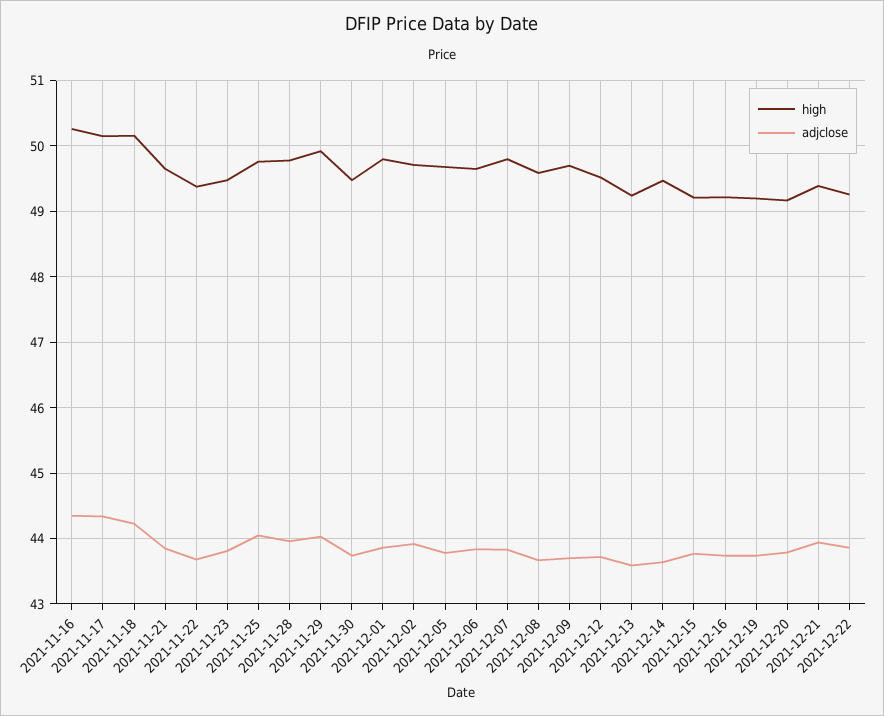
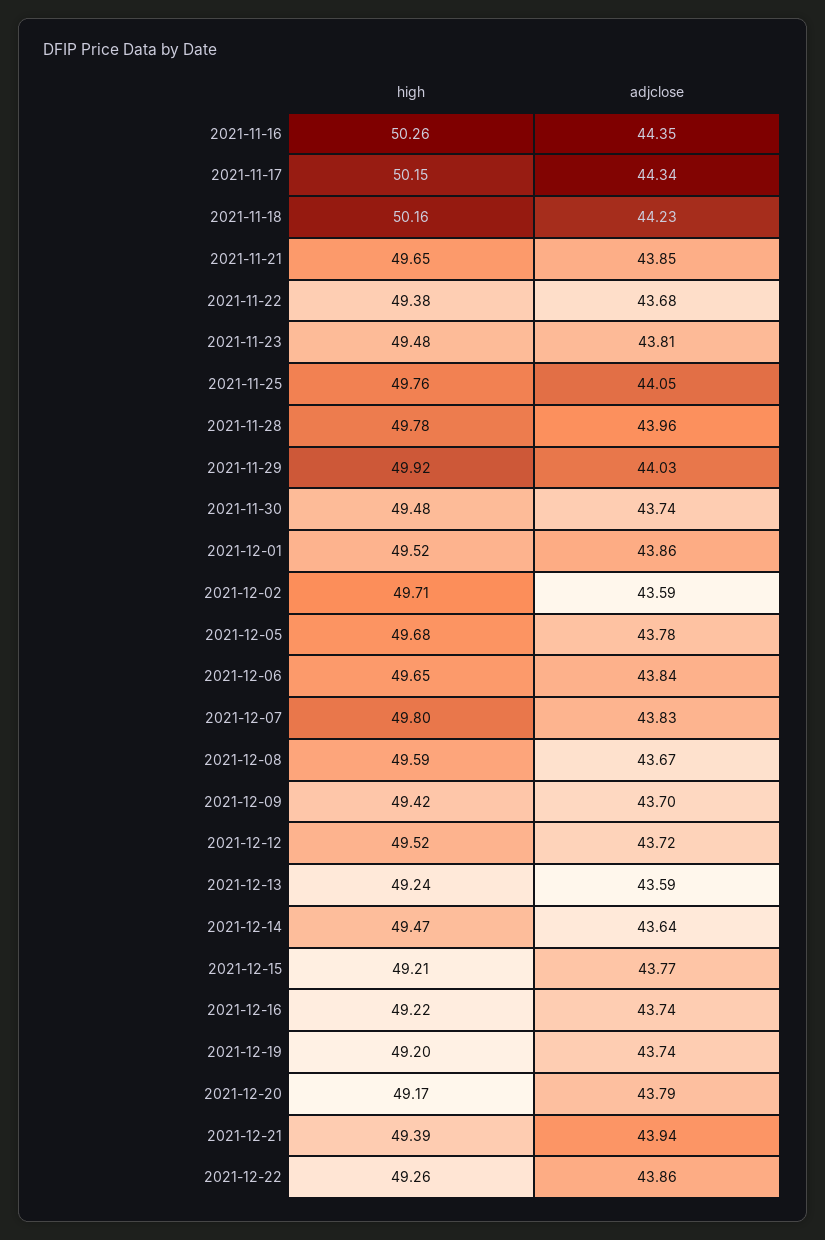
  {
    "high": {
      "2021-11-16": 50.26,
      "2021-11-17": 50.15,
      "2021-11-18": 50.16,
      "2021-11-21": 49.65,
      "2021-11-22": 49.38,
      "2021-11-23": 49.48,
      "2021-11-25": 49.76,
      "2021-11-28": 49.78,
      "2021-11-29": 49.92,
      "2021-11-30": 49.48,
-     "2021-12-01": 49.8,
+     "2021-12-01": 49.52,
      "2021-12-02": 49.71,
      "2021-12-05": 49.68,
      "2021-12-06": 49.65,
      "2021-12-07": 49.8,
      "2021-12-08": 49.59,
-     "2021-12-09": 49.7,
+     "2021-12-09": 49.42,
      "2021-12-12": 49.52,
      "2021-12-13": 49.24,
      "2021-12-14": 49.47,
      "2021-12-15": 49.21,
      "2021-12-16": 49.22,
      "2021-12-19": 49.2,
      "2021-12-20": 49.17,
      "2021-12-21": 49.39,
      "2021-12-22": 49.26
    },
    "adjclose": {
      "2021-11-16": 44.35,
      "2021-11-17": 44.34,
      "2021-11-18": 44.23,
      "2021-11-21": 43.85,
      "2021-11-22": 43.68,
      "2021-11-23": 43.81,
      "2021-11-25": 44.05,
      "2021-11-28": 43.96,
      "2021-11-29": 44.03,
      "2021-11-30": 43.74,
      "2021-12-01": 43.86,
-     "2021-12-02": 43.9,
+     "2021-12-02": 43.59,
      "2021-12-05": 43.78,
      "2021-12-06": 43.84,
      "2021-12-07": 43.83,
      "2021-12-08": 43.67,
      "2021-12-09": 43.7,
      "2021-12-12": 43.72,
      "2021-12-13": 43.59,
      "2021-12-14": 43.64,
      "2021-12-15": 43.77,
      "2021-12-16": 43.74,
      "2021-12-19": 43.74,
      "2021-12-20": 43.79,
      "2021-12-21": 43.94,
      "2021-12-22": 43.86
    }
  }

